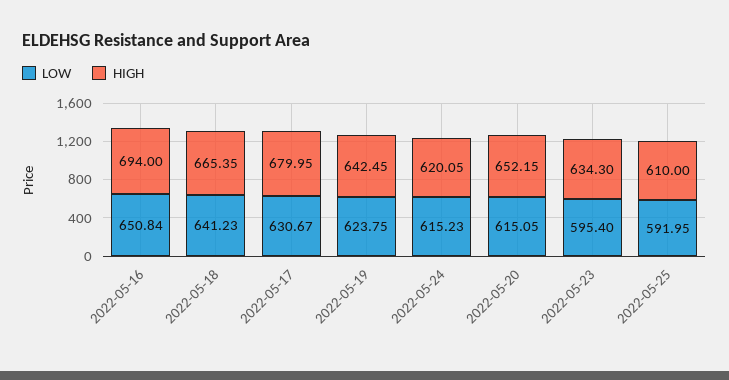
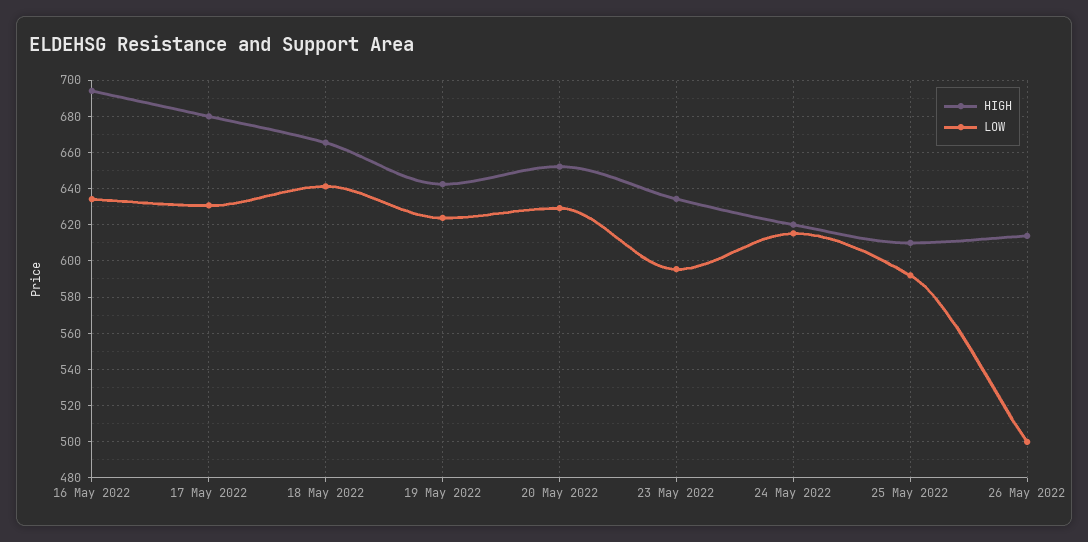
  {
    "LOW": {
-     "2022-05-16": 650.84,
+     "2022-05-16": 635,
      "2022-05-18": 641.23,
      "2022-05-17": 630.67,
      "2022-05-19": 623.75,
      "2022-05-24": 615.23,
-     "2022-05-20": 615.05,
+     "2022-05-20": 630,
      "2022-05-23": 595.4,
-     "2022-05-25": 591.95
+     "2022-05-25": 591.95,
+     "26 May 2022": 500
    },
    "HIGH": {
      "2022-05-16": 694,
      "2022-05-18": 665.35,
      "2022-05-17": 679.95,
      "2022-05-19": 642.45,
      "2022-05-24": 620.05,
      "2022-05-20": 652.15,
      "2022-05-23": 634.3,
-     "2022-05-25": 610
+     "2022-05-25": 610,
+     "26 May 2022": 615
    }
  }

